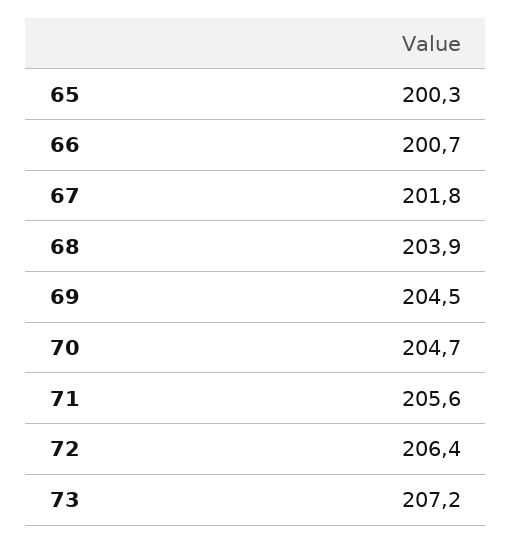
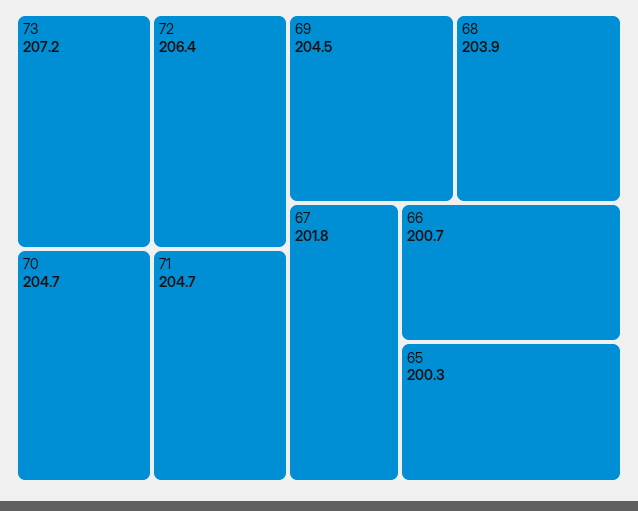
  {
    "65": 200.3,
    "66": 200.7,
    "67": 201.8,
    "68": 203.9,
    "69": 204.5,
    "70": 204.7,
-   "71": 205.6,
+   "71": 204.7,
    "72": 206.4,
    "73": 207.2
  }

